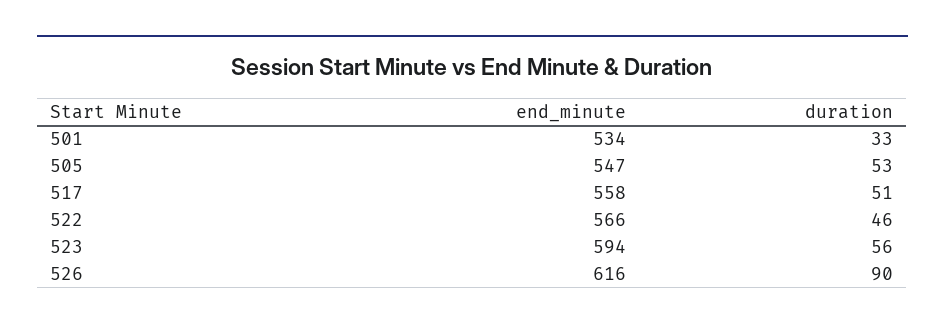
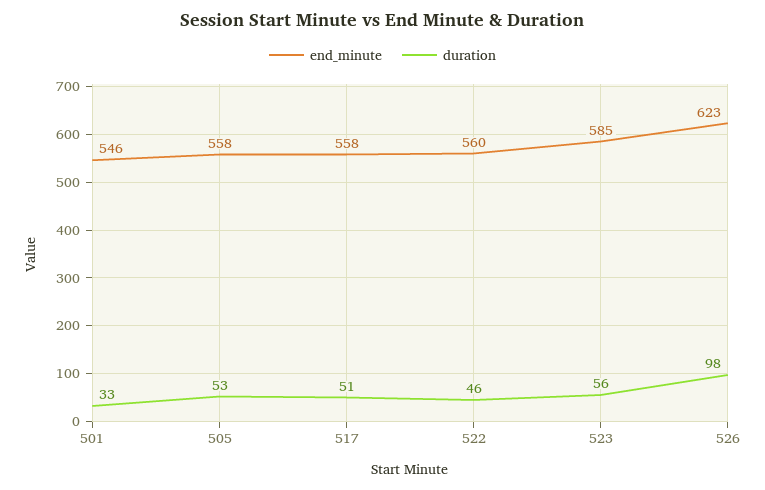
  {
    "end_minute": {
-     "501": 534,
+     "501": 546,
-     "505": 547,
+     "505": 558,
      "517": 558,
-     "522": 566,
+     "522": 560,
-     "523": 594,
+     "523": 585,
-     "526": 616
+     "526": 623
    },
    "duration": {
      "501": 33,
      "505": 53,
      "517": 51,
      "522": 46,
      "523": 56,
-     "526": 90
+     "526": 98
    }
  }

